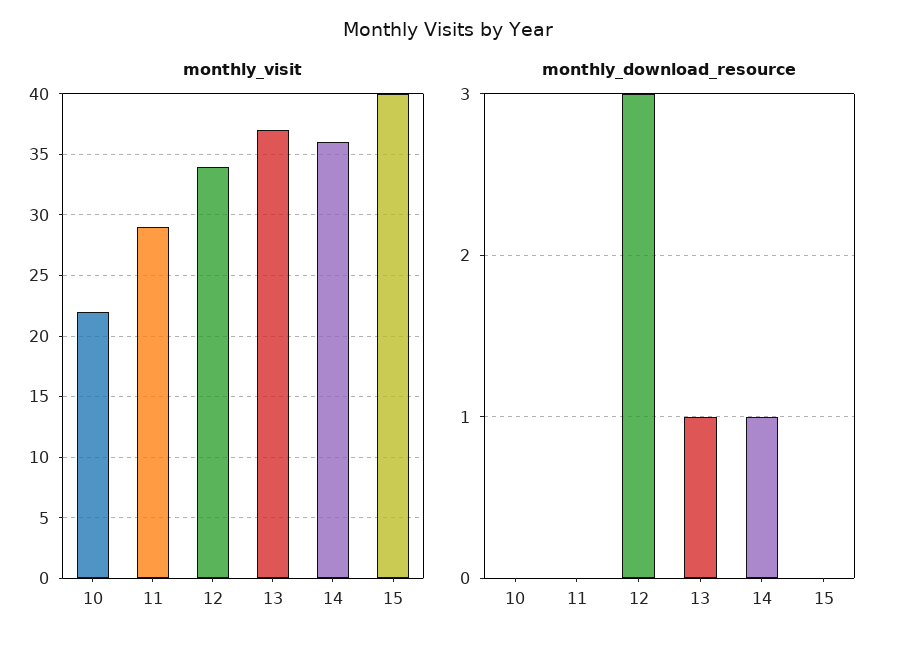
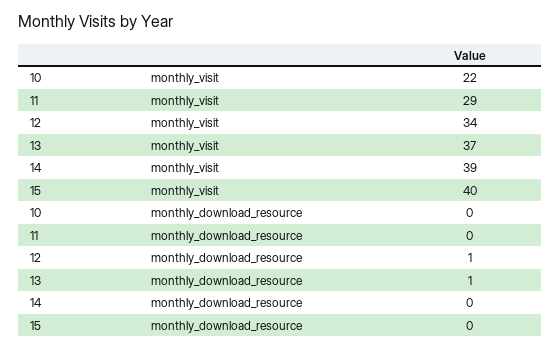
  {
    "monthly_visit": {
      "10": 22,
      "11": 29,
      "12": 34,
      "13": 37,
-     "14": 36,
+     "14": 39,
      "15": 40
    },
    "monthly_download_resource": {
      "10": 0,
      "11": 0,
-     "12": 3,
+     "12": 1,
      "13": 1,
-     "14": 1,
+     "14": 0,
      "15": 0
    }
  }

